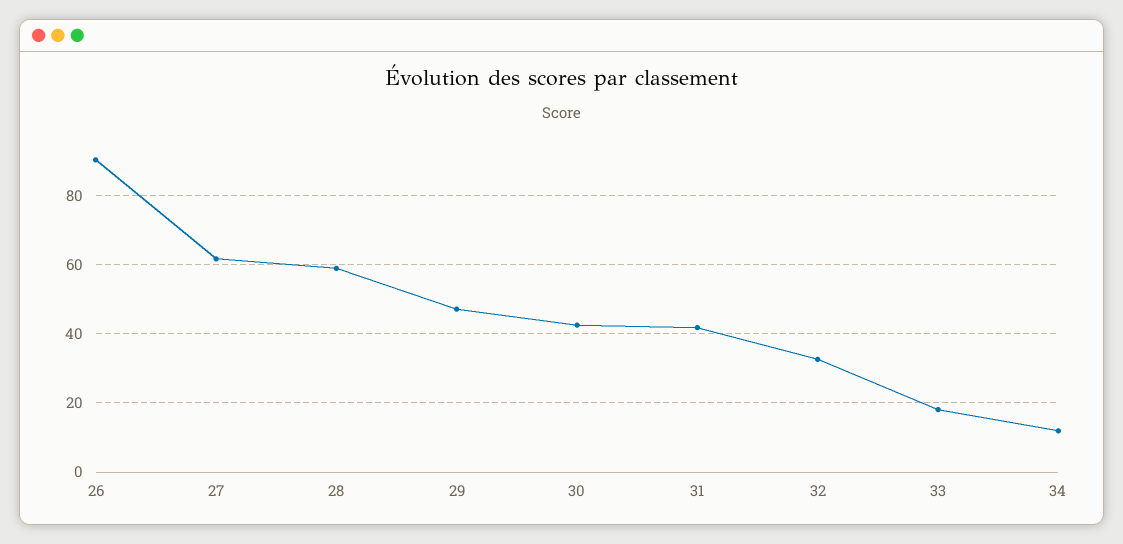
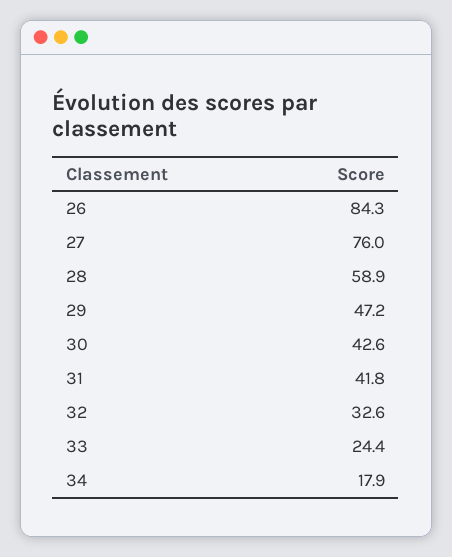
  {
-   "26": 90,
+   "26": 84.3,
-   "27": 62,
+   "27": 76,
    "28": 58.9,
    "29": 47.2,
    "30": 42.6,
    "31": 41.8,
    "32": 32.6,
-   "33": 18,
+   "33": 24.4,
-   "34": 12
+   "34": 17.9
  }

